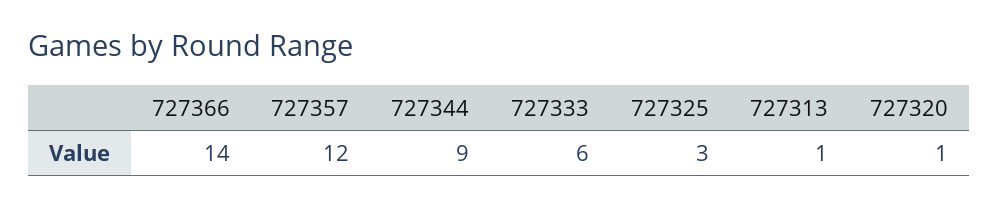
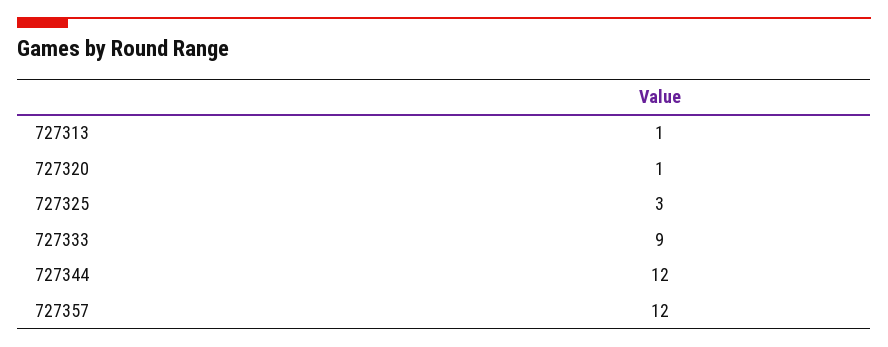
  {
-   "727366": 14,
    "727357": 12,
-   "727344": 9,
+   "727344": 12,
-   "727333": 6,
+   "727333": 9,
    "727325": 3,
    "727313": 1,
    "727320": 1
  }

